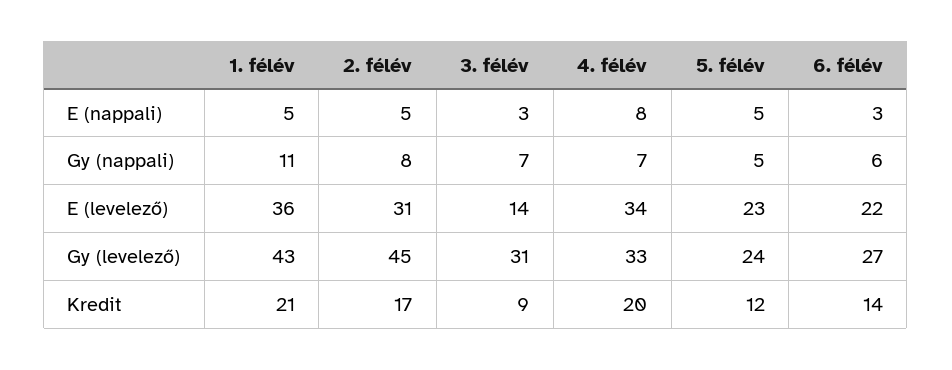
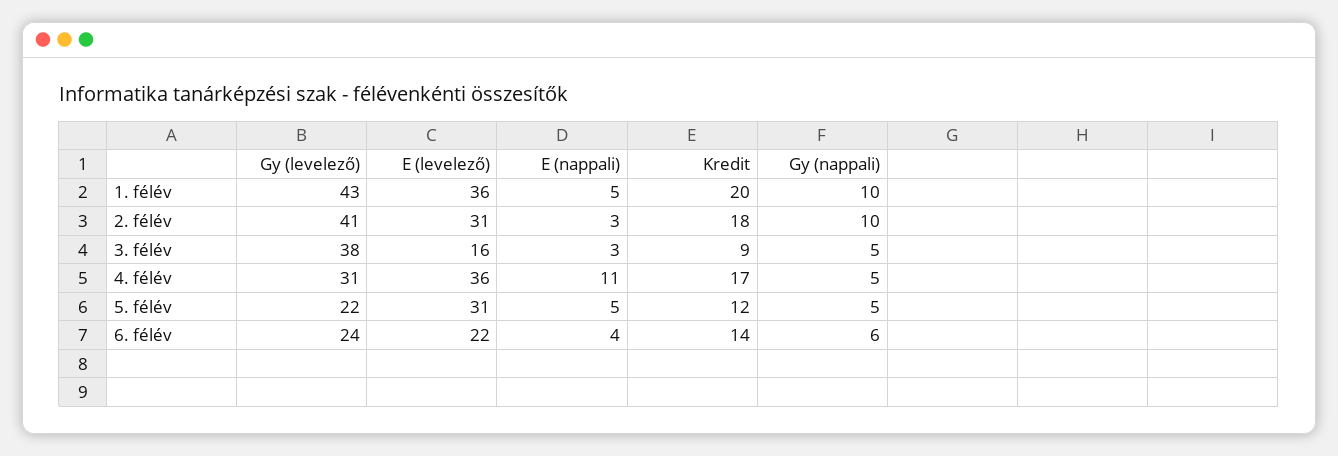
  {
    "1. félév": {
      "E (nappali)": 5,
-     "Gy (nappali)": 11,
+     "Gy (nappali)": 10,
      "E (levelező)": 36,
      "Gy (levelező)": 43,
-     "Kredit": 21
+     "Kredit": 20
    },
    "2. félév": {
-     "E (nappali)": 5,
+     "E (nappali)": 3,
-     "Gy (nappali)": 8,
+     "Gy (nappali)": 10,
      "E (levelező)": 31,
-     "Gy (levelező)": 45,
+     "Gy (levelező)": 41,
-     "Kredit": 17
+     "Kredit": 18
    },
    "3. félév": {
      "E (nappali)": 3,
-     "Gy (nappali)": 7,
+     "Gy (nappali)": 5,
-     "E (levelező)": 14,
+     "E (levelező)": 16,
-     "Gy (levelező)": 31,
+     "Gy (levelező)": 38,
      "Kredit": 9
    },
    "4. félév": {
-     "E (nappali)": 8,
+     "E (nappali)": 11,
-     "Gy (nappali)": 7,
+     "Gy (nappali)": 5,
-     "E (levelező)": 34,
+     "E (levelező)": 36,
-     "Gy (levelező)": 33,
+     "Gy (levelező)": 31,
-     "Kredit": 20
+     "Kredit": 17
    },
    "5. félév": {
      "E (nappali)": 5,
      "Gy (nappali)": 5,
-     "E (levelező)": 23,
+     "E (levelező)": 31,
-     "Gy (levelező)": 24,
+     "Gy (levelező)": 22,
      "Kredit": 12
    },
    "6. félév": {
-     "E (nappali)": 3,
+     "E (nappali)": 4,
      "Gy (nappali)": 6,
      "E (levelező)": 22,
-     "Gy (levelező)": 27,
+     "Gy (levelező)": 24,
      "Kredit": 14
    }
  }

